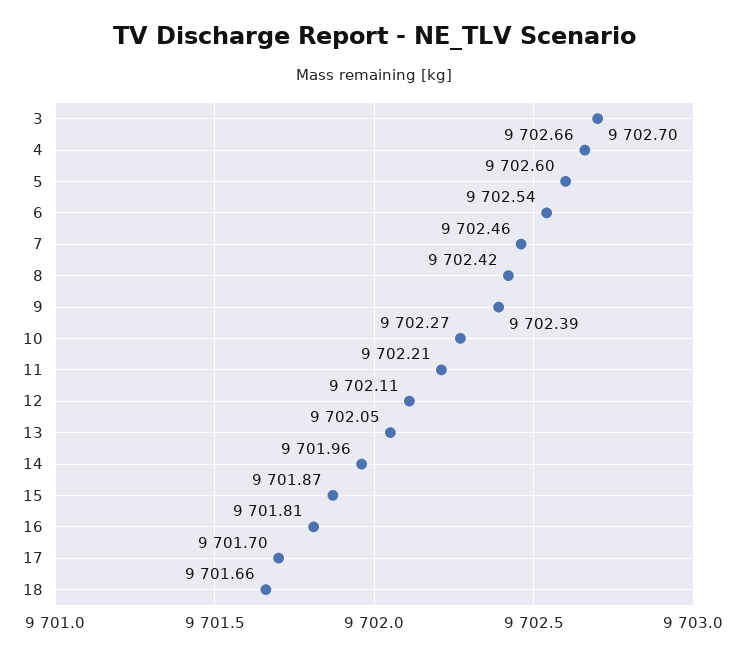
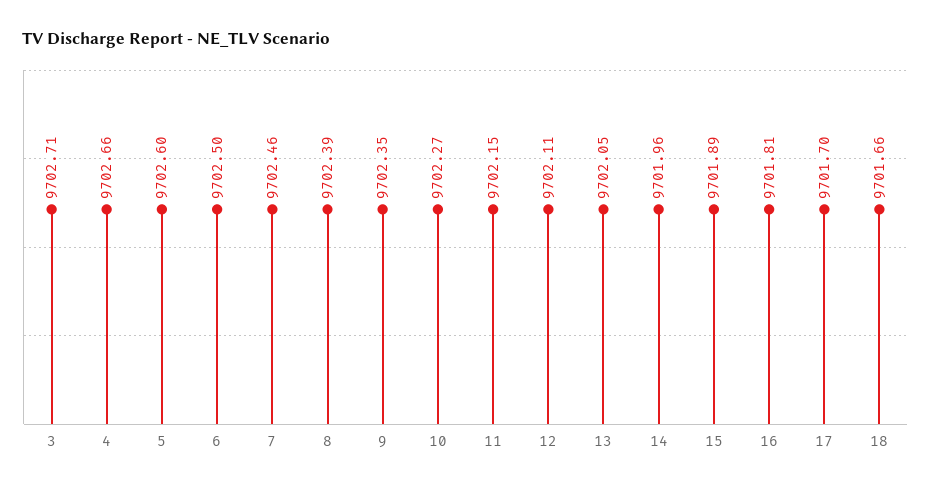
  {
-   "3": 9702.7,
+   "3": 9702.71,
    "4": 9702.66,
    "5": 9702.6,
-   "6": 9702.54,
+   "6": 9702.5,
    "7": 9702.46,
-   "8": 9702.42,
+   "8": 9702.39,
-   "9": 9702.39,
+   "9": 9702.35,
    "10": 9702.27,
-   "11": 9702.21,
+   "11": 9702.15,
    "12": 9702.11,
    "13": 9702.05,
    "14": 9701.96,
-   "15": 9701.87,
+   "15": 9701.89,
    "16": 9701.81,
    "17": 9701.7,
    "18": 9701.66
  }

